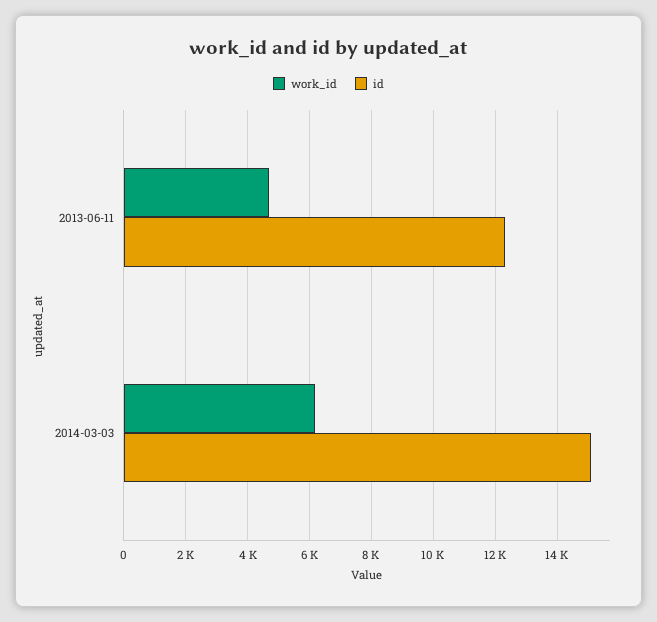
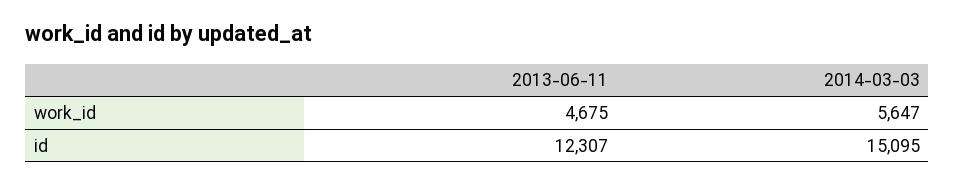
  {
    "work_id": {
      "2013-06-11": 4675,
-     "2014-03-03": 6200
+     "2014-03-03": 5647
    },
    "id": {
      "2013-06-11": 12307,
      "2014-03-03": 15095
    }
  }

